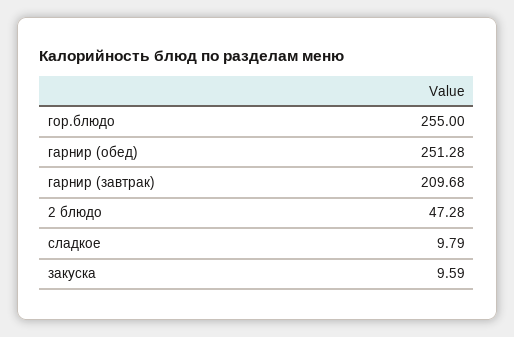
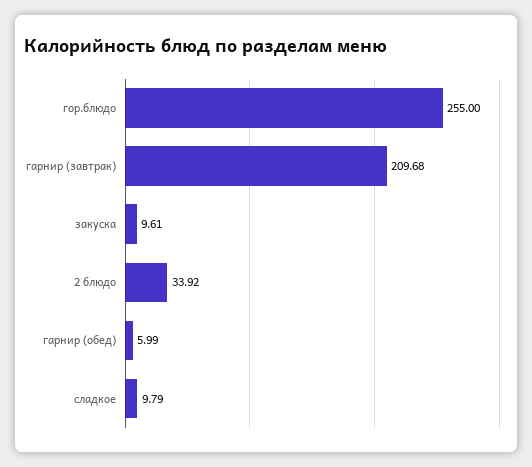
  {
    "гор.блюдо": 255,
-   "гарнир (обед)": 251.28,
+   "гарнир (обед)": 5.99,
    "гарнир (завтрак)": 209.68,
-   "2 блюдо": 47.28,
+   "2 блюдо": 33.92,
    "сладкое": 9.79,
-   "закуска": 9.59
+   "закуска": 9.61
  }

